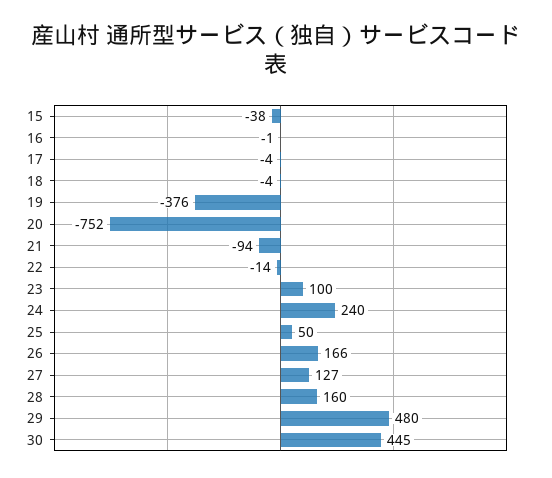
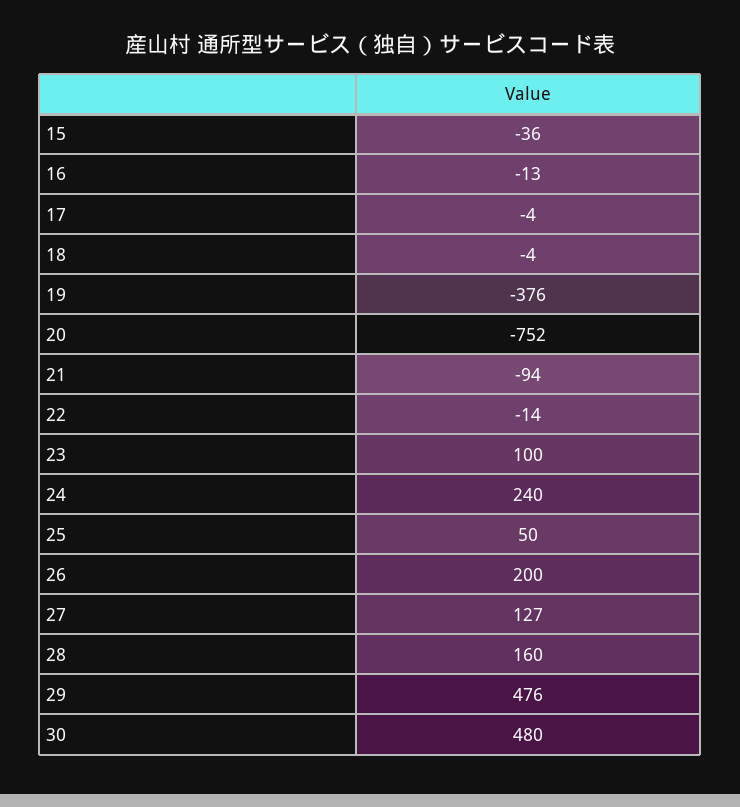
  {
-   "15": -38,
+   "15": -36,
-   "16": -1,
+   "16": -13,
    "17": -4,
    "18": -4,
    "19": -376,
    "20": -752,
    "21": -94,
    "22": -14,
    "23": 100,
    "24": 240,
    "25": 50,
-   "26": 166,
+   "26": 200,
    "27": 127,
    "28": 160,
-   "29": 480,
+   "29": 476,
-   "30": 445
+   "30": 480
  }

